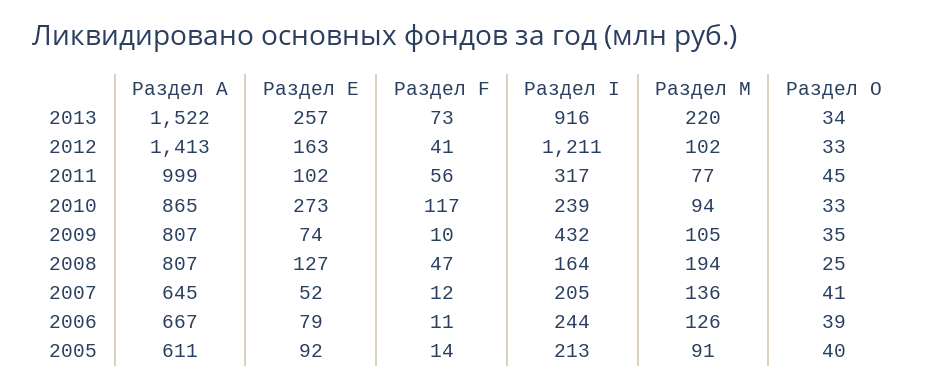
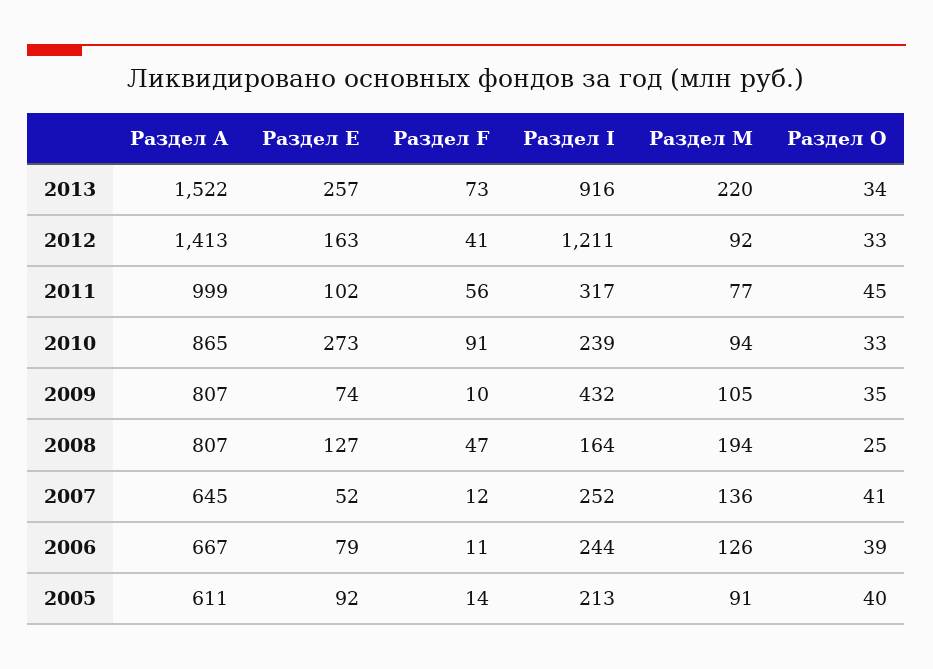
  {
    "Раздел А": {
      "2013": 1522,
      "2012": 1413,
      "2011": 999,
      "2010": 865,
      "2009": 807,
      "2008": 807,
      "2007": 645,
      "2006": 667,
      "2005": 611
    },
    "Раздел E": {
      "2013": 257,
      "2012": 163,
      "2011": 102,
      "2010": 273,
      "2009": 74,
      "2008": 127,
      "2007": 52,
      "2006": 79,
      "2005": 92
    },
    "Раздел F": {
      "2013": 73,
      "2012": 41,
      "2011": 56,
-     "2010": 117,
+     "2010": 91,
      "2009": 10,
      "2008": 47,
      "2007": 12,
      "2006": 11,
      "2005": 14
    },
    "Раздел I": {
      "2013": 916,
      "2012": 1211,
      "2011": 317,
      "2010": 239,
      "2009": 432,
      "2008": 164,
-     "2007": 205,
+     "2007": 252,
      "2006": 244,
      "2005": 213
    },
    "Раздел M": {
      "2013": 220,
-     "2012": 102,
+     "2012": 92,
      "2011": 77,
      "2010": 94,
      "2009": 105,
      "2008": 194,
      "2007": 136,
      "2006": 126,
      "2005": 91
    },
    "Раздел O": {
      "2013": 34,
      "2012": 33,
      "2011": 45,
      "2010": 33,
      "2009": 35,
      "2008": 25,
      "2007": 41,
      "2006": 39,
      "2005": 40
    }
  }

